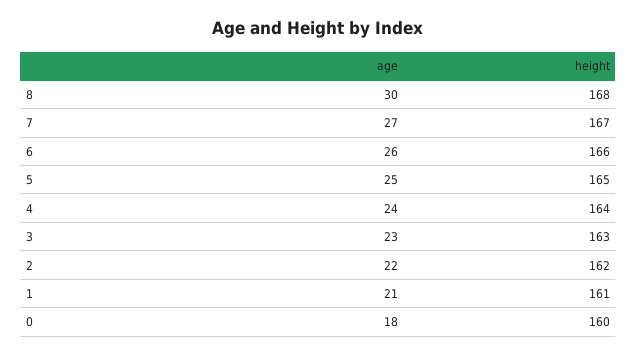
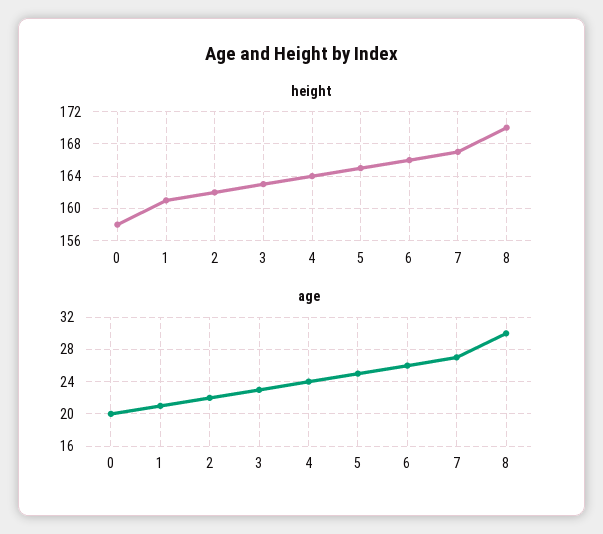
  {
    "age": {
      "8": 30,
      "7": 27,
      "6": 26,
      "5": 25,
      "4": 24,
      "3": 23,
      "2": 22,
      "1": 21,
-     "0": 18
+     "0": 20
    },
    "height": {
-     "8": 168,
+     "8": 170,
      "7": 167,
      "6": 166,
      "5": 165,
      "4": 164,
      "3": 163,
      "2": 162,
      "1": 161,
-     "0": 160
+     "0": 158
    }
  }

